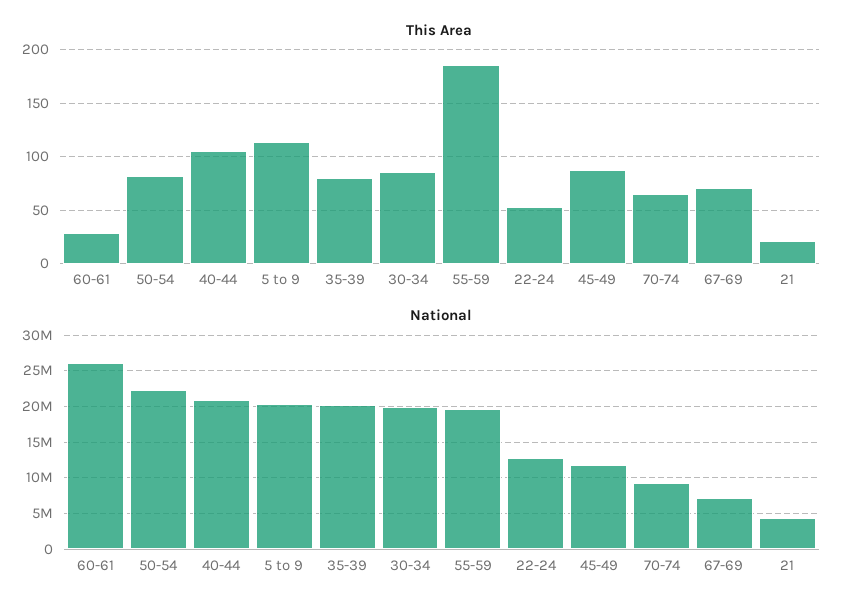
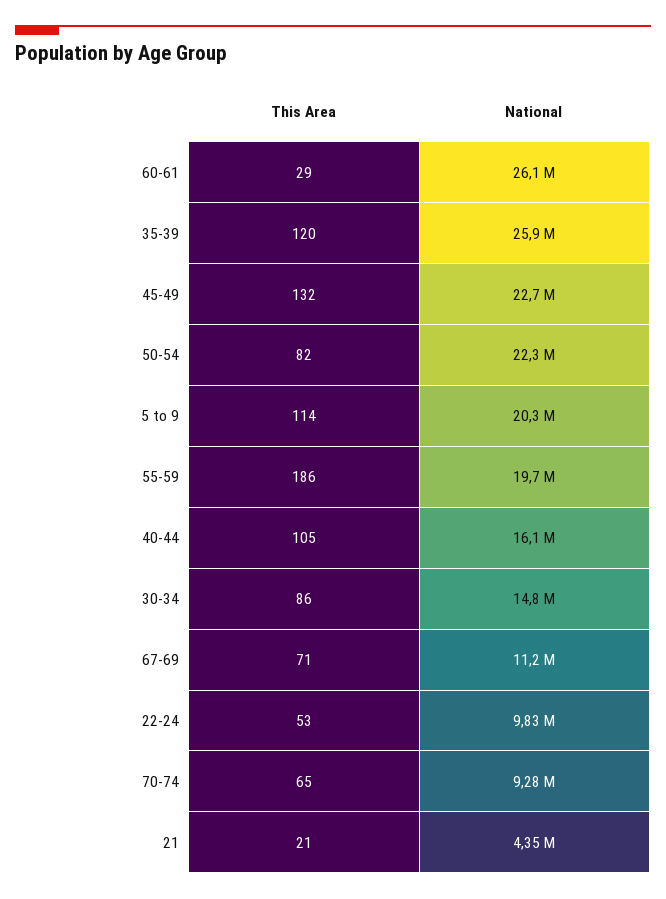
  {
    "This Area": {
      "60-61": 29,
      "50-54": 82,
      "40-44": 105,
      "5 to 9": 114,
-     "35-39": 80,
+     "35-39": 120,
      "30-34": 86,
      "55-59": 186,
      "22-24": 53,
-     "45-49": 90,
+     "45-49": 132,
      "70-74": 65,
      "67-69": 71,
      "21": 21
    },
    "National": {
      "60-61": 26100000,
      "50-54": 22300000,
-     "40-44": 21000000,
+     "40-44": 16100000,
      "5 to 9": 20300000,
-     "35-39": 20000000,
+     "35-39": 25900000,
-     "30-34": 20000000,
+     "30-34": 14800000,
      "55-59": 19700000,
-     "22-24": 13000000,
+     "22-24": 9830000,
-     "45-49": 12000000,
+     "45-49": 22700000,
      "70-74": 9280000,
-     "67-69": 7000000,
+     "67-69": 11200000,
      "21": 4350000
    }
  }

